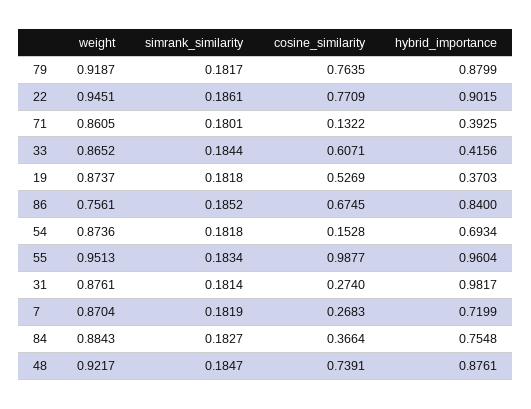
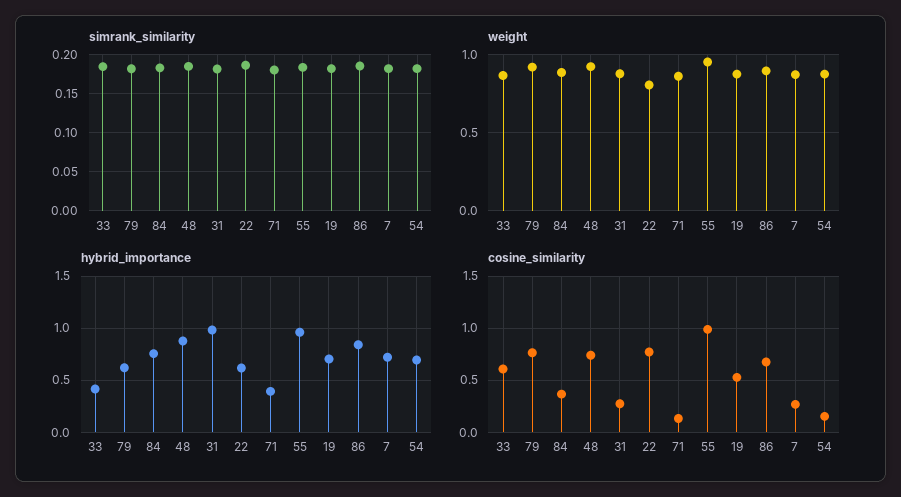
  {
    "weight": {
      "79": 0.9187,
-     "22": 0.9451,
+     "22": 0.8,
      "71": 0.8605,
      "33": 0.8652,
      "19": 0.8737,
-     "86": 0.7561,
+     "86": 0.9,
      "54": 0.8736,
      "55": 0.9513,
      "31": 0.8761,
      "7": 0.8704,
      "84": 0.8843,
      "48": 0.9217
    },
    "simrank_similarity": {
      "79": 0.1817,
      "22": 0.1861,
      "71": 0.1801,
      "33": 0.1844,
      "19": 0.1818,
      "86": 0.1852,
      "54": 0.1818,
      "55": 0.1834,
      "31": 0.1814,
      "7": 0.1819,
      "84": 0.1827,
      "48": 0.1847
    },
    "cosine_similarity": {
      "79": 0.7635,
      "22": 0.7709,
      "71": 0.1322,
      "33": 0.6071,
      "19": 0.5269,
      "86": 0.6745,
      "54": 0.1528,
      "55": 0.9877,
      "31": 0.274,
      "7": 0.2683,
      "84": 0.3664,
      "48": 0.7391
    },
    "hybrid_importance": {
-     "79": 0.8799,
+     "79": 0.6,
-     "22": 0.9015,
+     "22": 0.6,
      "71": 0.3925,
      "33": 0.4156,
-     "19": 0.3703,
+     "19": 0.7,
      "86": 0.84,
      "54": 0.6934,
      "55": 0.9604,
      "31": 0.9817,
      "7": 0.7199,
      "84": 0.7548,
      "48": 0.8761
    }
  }

